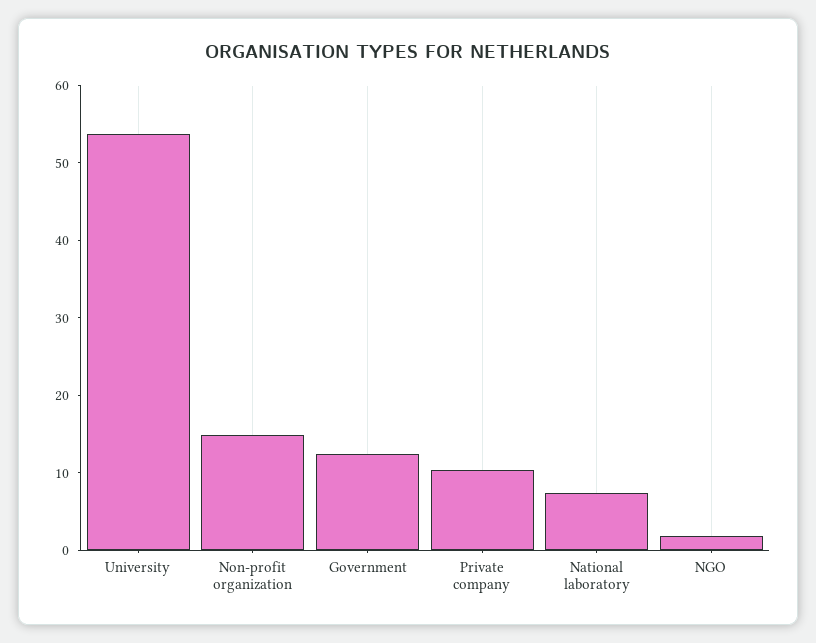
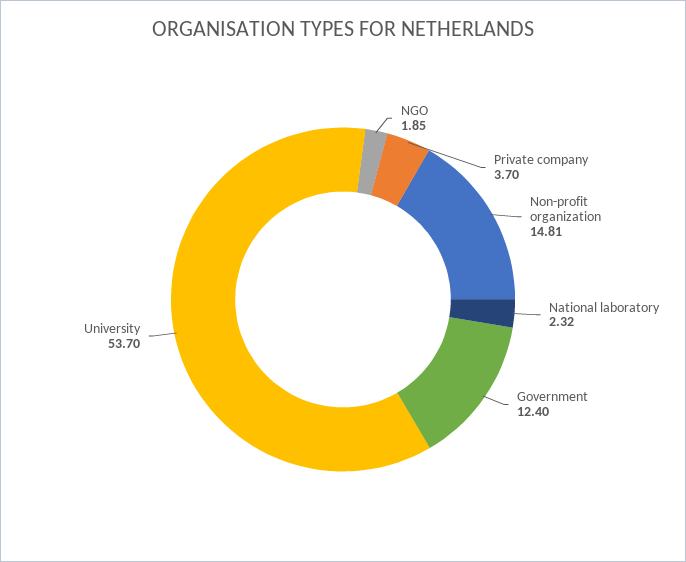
  {
    "University": 53.7,
    "Non-profit organization": 14.81,
    "Government": 12.4,
-   "Private company": 10,
+   "Private company": 3.7,
-   "National laboratory": 8,
+   "National laboratory": 2.32,
    "NGO": 1.85
  }

